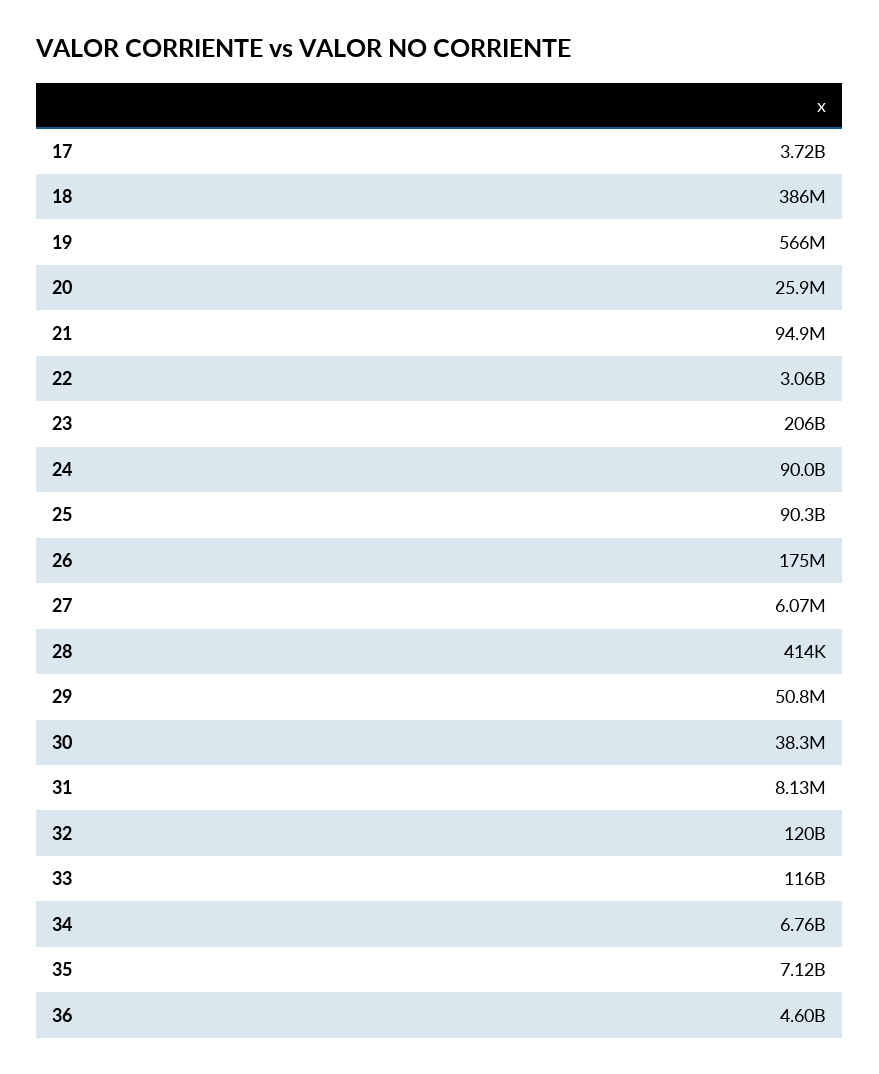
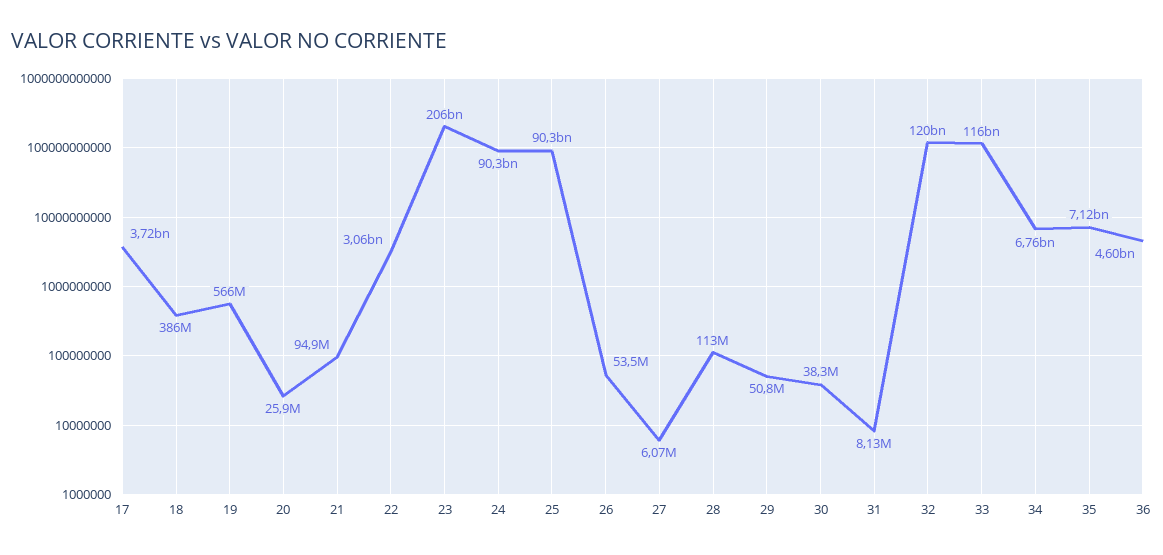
  {
    "17": 3720000000,
    "18": 386000000,
    "19": 566000000,
    "20": 25900000,
    "21": 94900000,
    "22": 3060000000,
    "23": 206000000000,
-   "24": 90000000000,
+   "24": 90300000000,
    "25": 90300000000,
-   "26": 175000000,
+   "26": 53500000,
    "27": 6070000,
-   "28": 414000,
+   "28": 113000000,
    "29": 50800000,
    "30": 38300000,
    "31": 8130000,
    "32": 120000000000,
    "33": 116000000000,
    "34": 6760000000,
    "35": 7120000000,
    "36": 4600000000
  }

